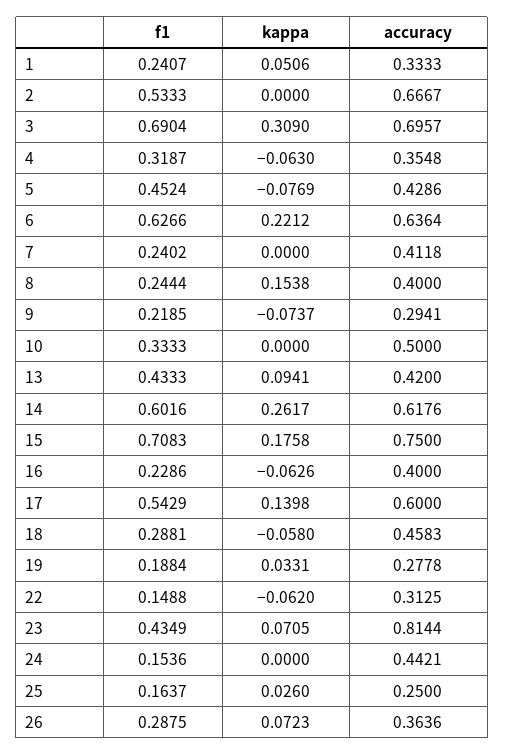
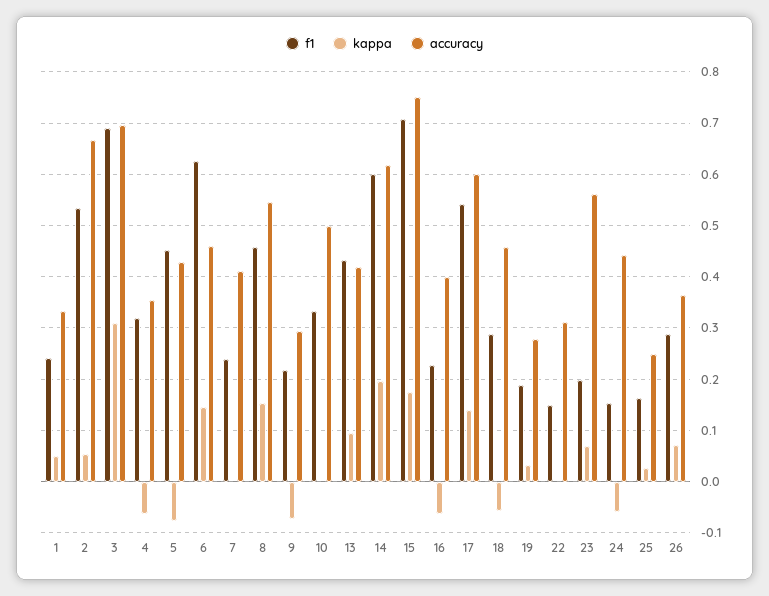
  {
    "f1": {
      "1": 0.2407,
      "2": 0.5333,
      "3": 0.6904,
      "4": 0.3187,
      "5": 0.4524,
      "6": 0.6266,
      "7": 0.2402,
-     "8": 0.2444,
+     "8": 0.46,
      "9": 0.2185,
      "10": 0.3333,
      "13": 0.4333,
      "14": 0.6016,
      "15": 0.7083,
      "16": 0.2286,
      "17": 0.5429,
      "18": 0.2881,
      "19": 0.1884,
      "22": 0.1488,
-     "23": 0.4349,
+     "23": 0.2,
      "24": 0.1536,
      "25": 0.1637,
      "26": 0.2875
    },
    "kappa": {
      "1": 0.0506,
-     "2": 0,
+     "2": 0.06,
      "3": 0.309,
      "4": -0.063,
      "5": -0.0769,
-     "6": 0.2212,
+     "6": 0.14,
      "7": 0,
      "8": 0.1538,
      "9": -0.0737,
      "10": 0,
      "13": 0.0941,
-     "14": 0.2617,
+     "14": 0.2,
      "15": 0.1758,
      "16": -0.0626,
      "17": 0.1398,
      "18": -0.058,
      "19": 0.0331,
-     "22": -0.062,
+     "22": 0,
      "23": 0.0705,
-     "24": 0,
+     "24": -0.06,
      "25": 0.026,
      "26": 0.0723
    },
    "accuracy": {
      "1": 0.3333,
      "2": 0.6667,
      "3": 0.6957,
      "4": 0.3548,
      "5": 0.4286,
-     "6": 0.6364,
+     "6": 0.46,
      "7": 0.4118,
-     "8": 0.4,
+     "8": 0.54,
      "9": 0.2941,
      "10": 0.5,
      "13": 0.42,
      "14": 0.6176,
      "15": 0.75,
      "16": 0.4,
      "17": 0.6,
      "18": 0.4583,
      "19": 0.2778,
      "22": 0.3125,
-     "23": 0.8144,
+     "23": 0.56,
      "24": 0.4421,
      "25": 0.25,
      "26": 0.3636
    }
  }

